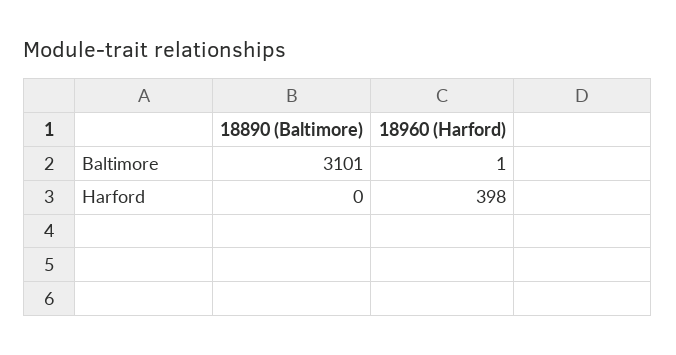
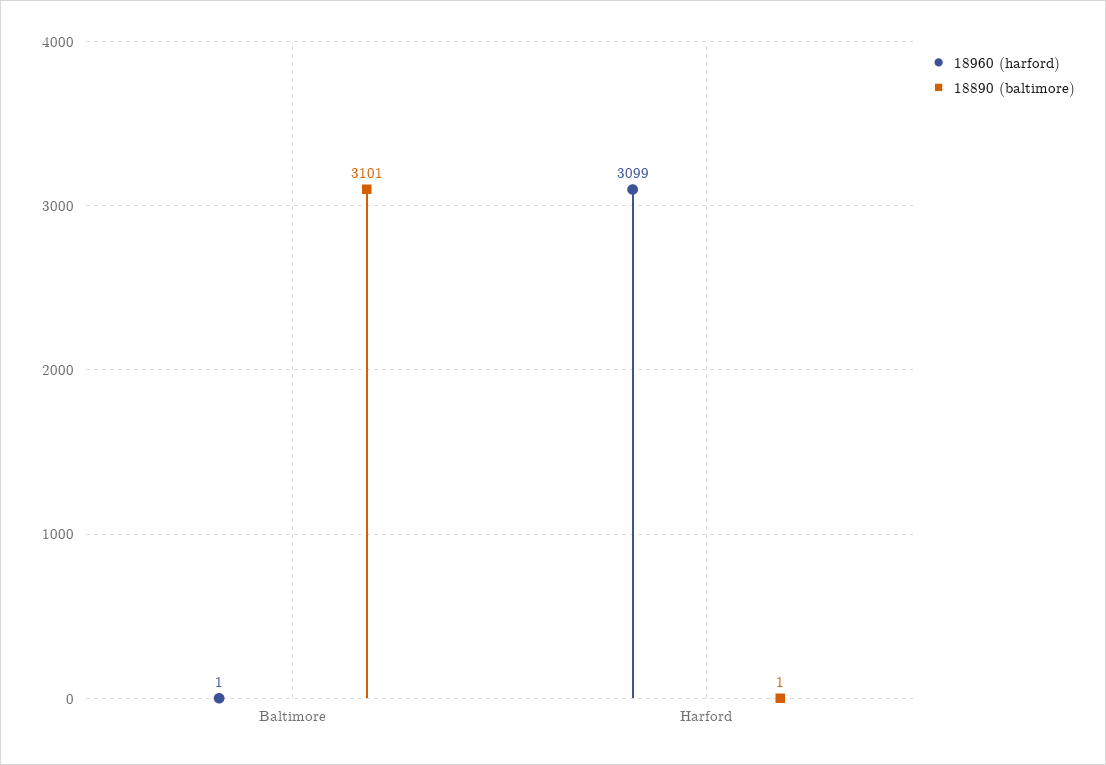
  {
    "18890 (Baltimore)": {
      "Baltimore": 3101,
-     "Harford": 0
+     "Harford": 1
    },
    "18960 (Harford)": {
      "Baltimore": 1,
-     "Harford": 398
+     "Harford": 3099
    }
  }

